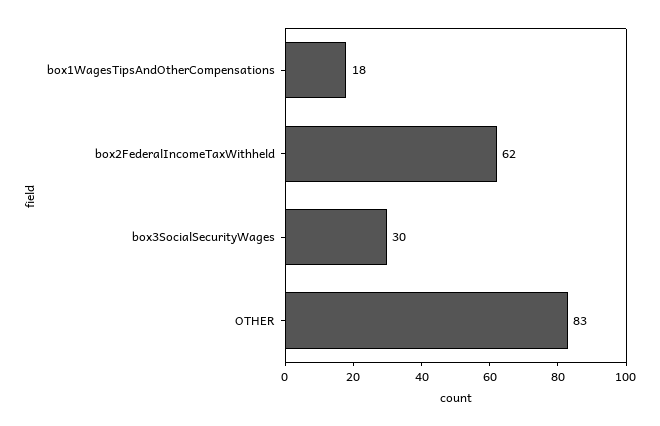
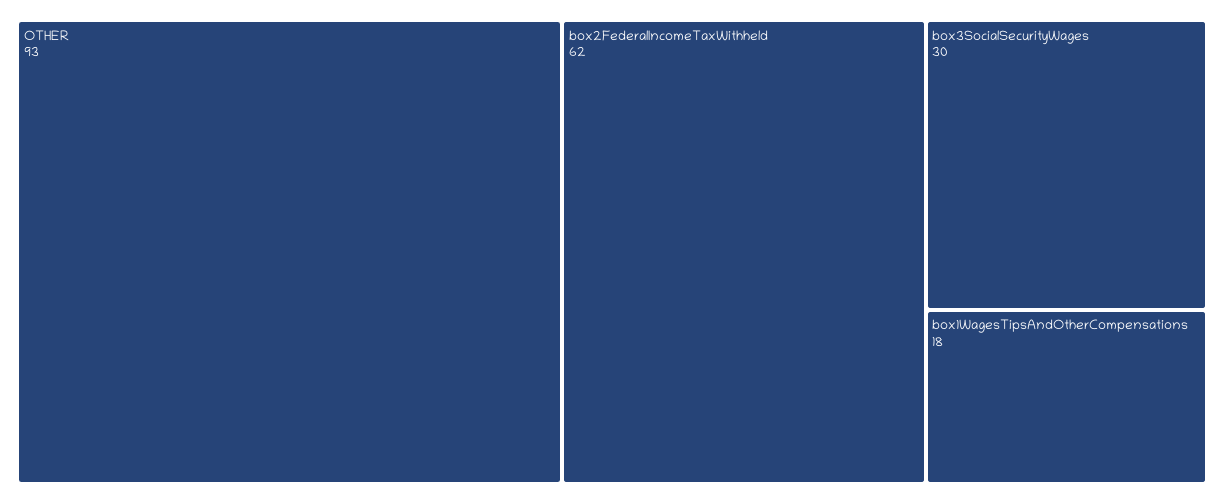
  {
    "box1WagesTipsAndOtherCompensations": 18,
    "box2FederalIncomeTaxWithheld": 62,
    "box3SocialSecurityWages": 30,
-   "OTHER": 83
+   "OTHER": 93
  }

